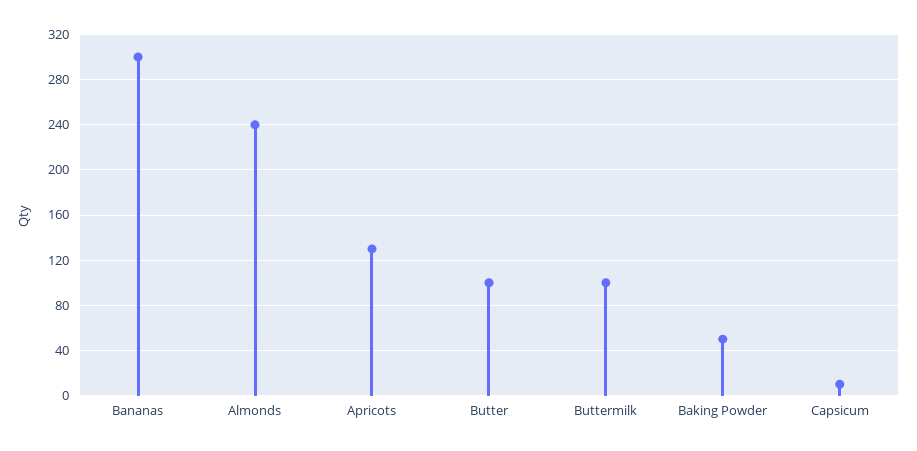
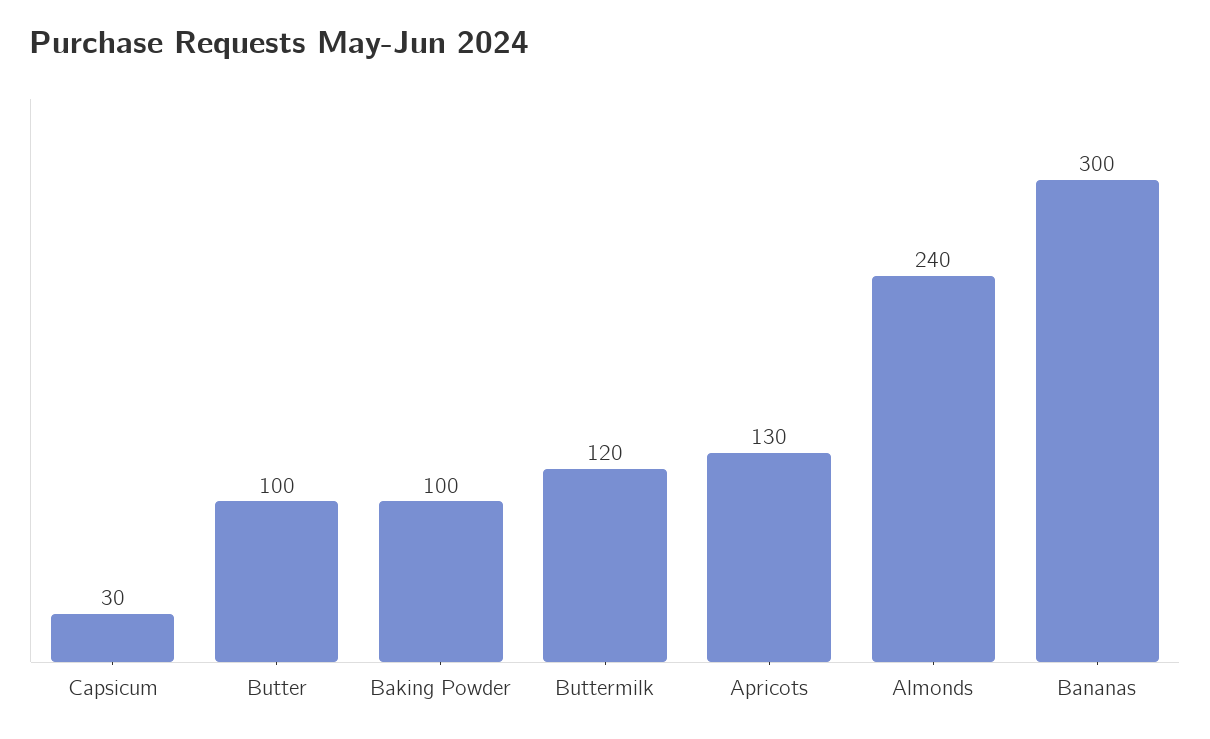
  {
    "Bananas": 300,
    "Almonds": 240,
    "Apricots": 130,
    "Butter": 100,
-   "Buttermilk": 100,
+   "Buttermilk": 120,
-   "Baking Powder": 50,
+   "Baking Powder": 100,
-   "Capsicum": 10
+   "Capsicum": 30
  }

